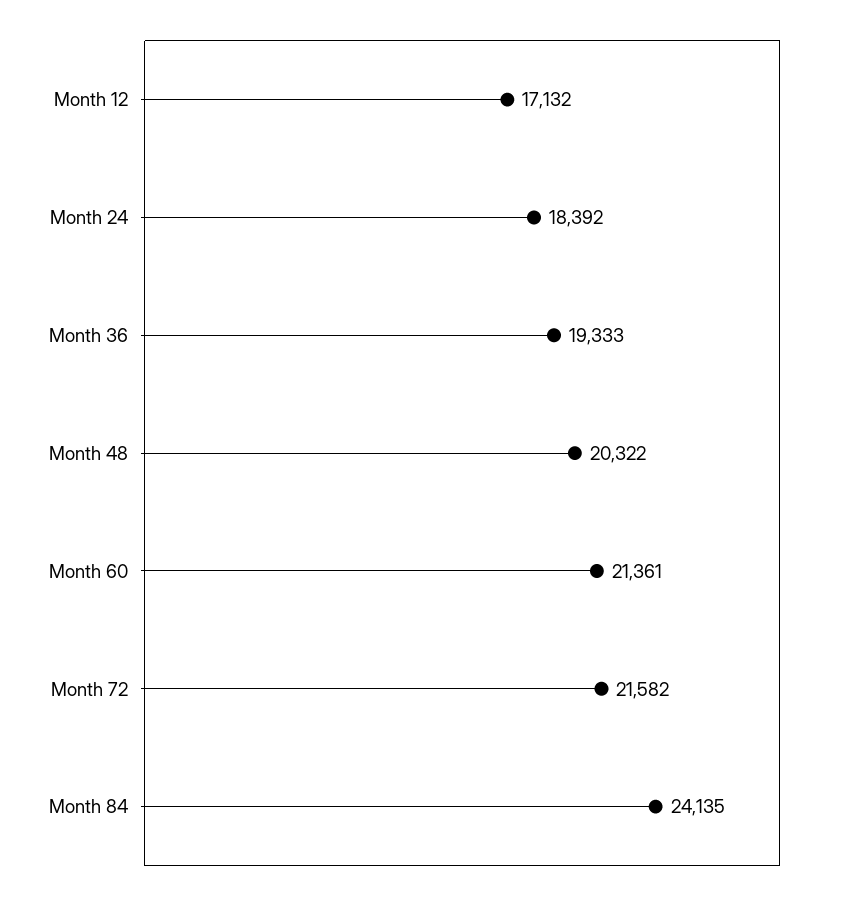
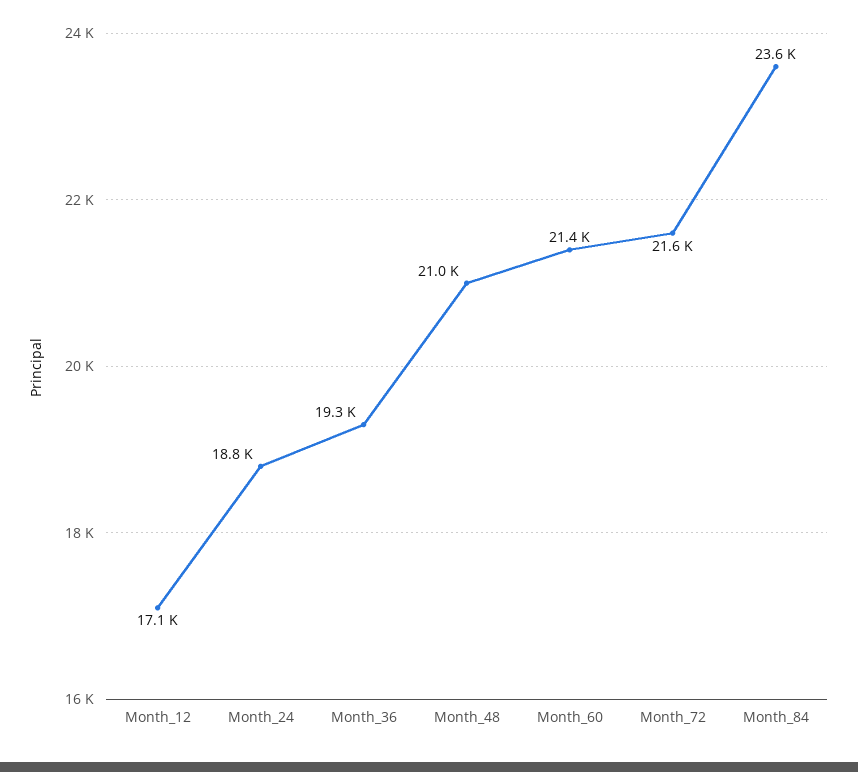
  {
    "Month 12": 17132,
-   "Month 24": 18392,
+   "Month 24": 18800,
    "Month 36": 19333,
-   "Month 48": 20322,
+   "Month 48": 21000,
    "Month 60": 21361,
    "Month 72": 21582,
-   "Month 84": 24135
+   "Month 84": 23600
  }

